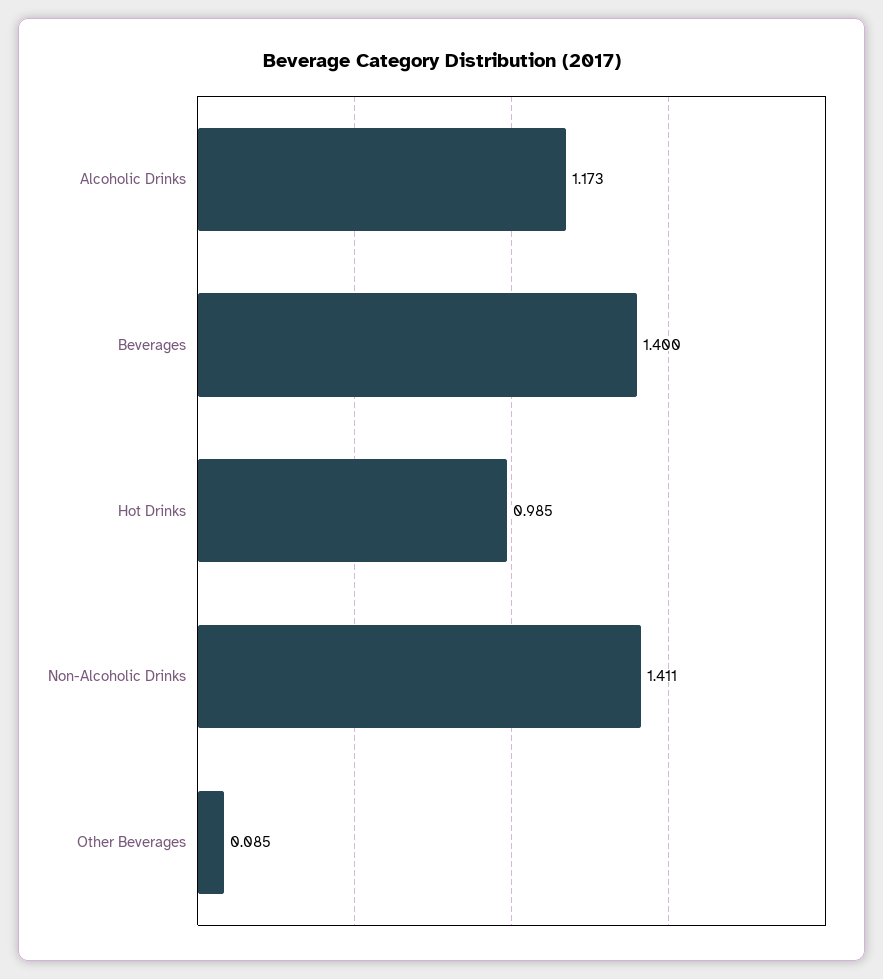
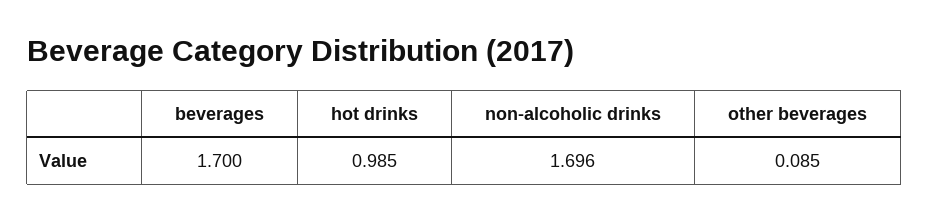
  {
-   "Alcoholic Drinks": 1.173,
-   "Beverages": 1.4,
+   "Beverages": 1.7,
    "Hot Drinks": 0.985,
-   "Non-Alcoholic Drinks": 1.411,
+   "Non-Alcoholic Drinks": 1.696,
    "Other Beverages": 0.085
  }

